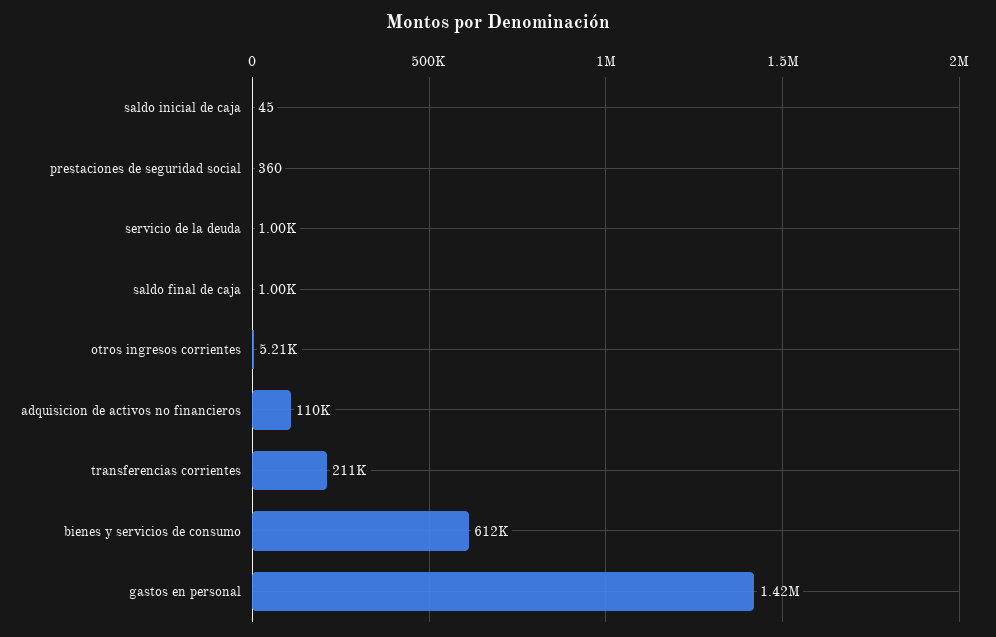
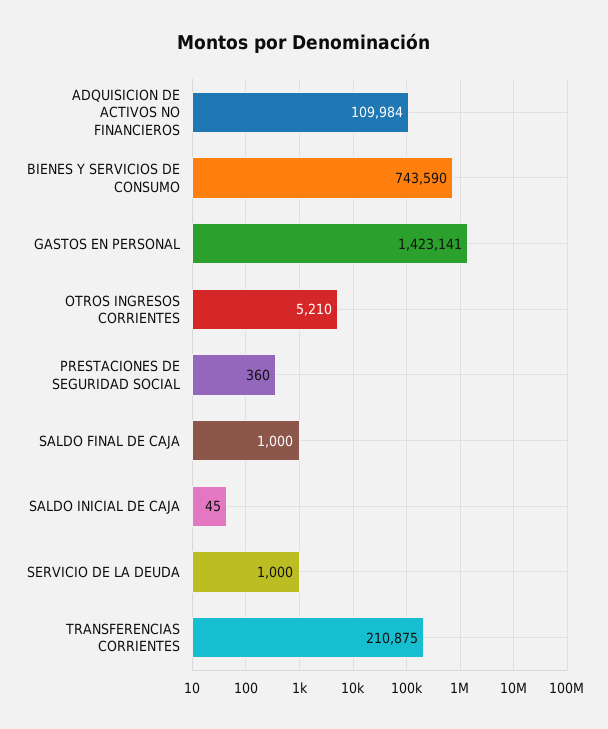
  {
    "saldo inicial de caja": 45,
    "prestaciones de seguridad social": 360,
    "servicio de la deuda": 1000,
    "saldo final de caja": 1000,
    "otros ingresos corrientes": 5210,
    "adquisicion de activos no financieros": 109984,
    "transferencias corrientes": 210875,
-   "bienes y servicios de consumo": 612000,
+   "bienes y servicios de consumo": 743590,
    "gastos en personal": 1423141
  }

